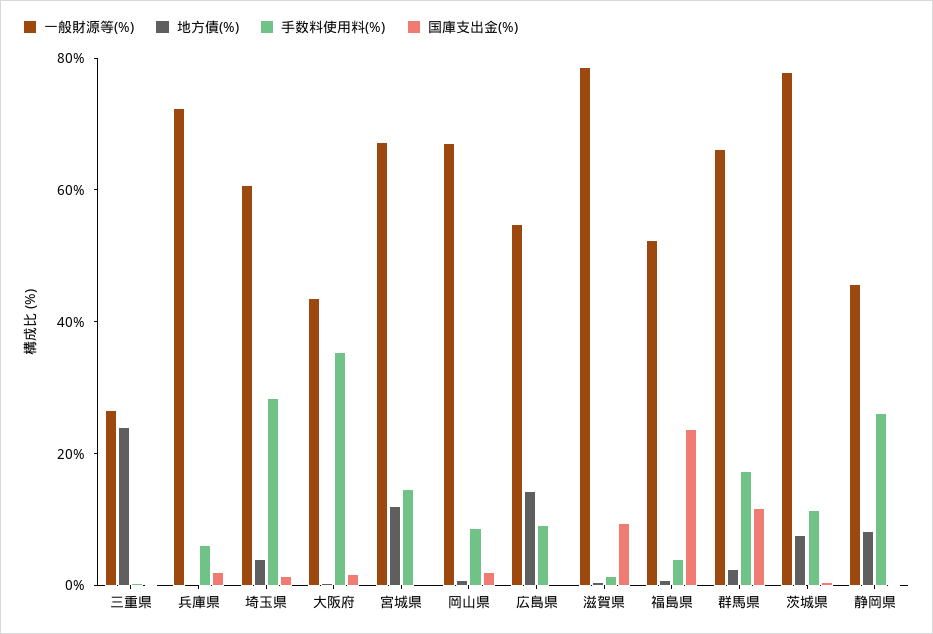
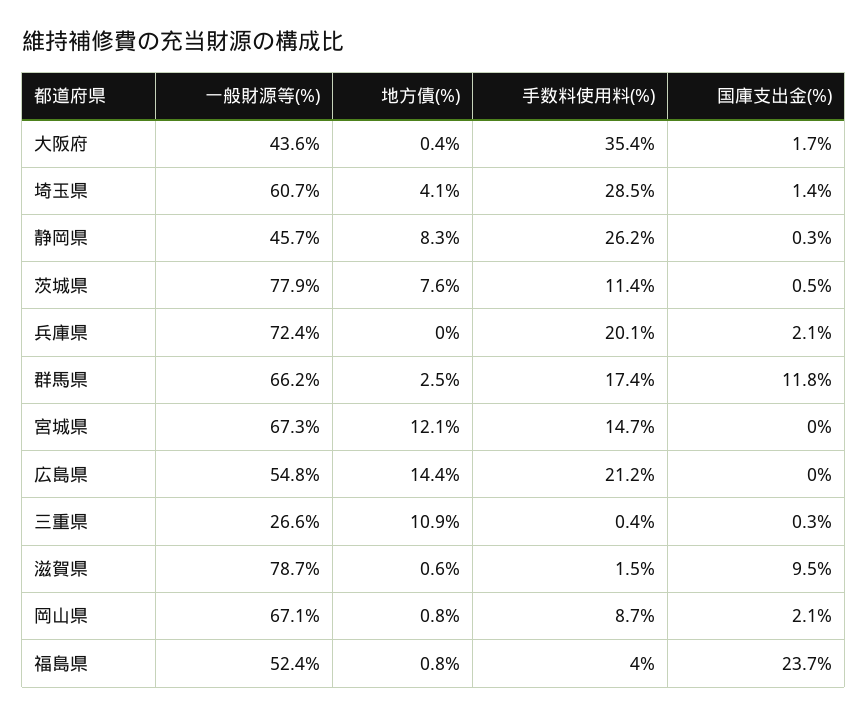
  {
    "一般財源等(%)": {
      "三重県": 26.6,
      "兵庫県": 72.4,
      "埼玉県": 60.7,
      "大阪府": 43.6,
      "宮城県": 67.3,
      "岡山県": 67.1,
      "広島県": 54.8,
      "滋賀県": 78.7,
      "福島県": 52.4,
      "群馬県": 66.2,
      "茨城県": 77.9,
      "静岡県": 45.7
    },
    "地方債(%)": {
-     "三重県": 25,
+     "三重県": 10.9,
      "兵庫県": 0,
      "埼玉県": 4.1,
      "大阪府": 0.4,
      "宮城県": 12.1,
      "岡山県": 0.8,
      "広島県": 14.4,
      "滋賀県": 0.6,
      "福島県": 0.8,
      "群馬県": 2.5,
      "茨城県": 7.6,
      "静岡県": 8.3
    },
    "手数料使用料(%)": {
      "三重県": 0.4,
-     "兵庫県": 5,
+     "兵庫県": 20.1,
      "埼玉県": 28.5,
      "大阪府": 35.4,
      "宮城県": 14.7,
      "岡山県": 8.7,
-     "広島県": 10,
+     "広島県": 21.2,
      "滋賀県": 1.5,
      "福島県": 4,
      "群馬県": 17.4,
      "茨城県": 11.4,
      "静岡県": 26.2
    },
    "国庫支出金(%)": {
      "三重県": 0.3,
      "兵庫県": 2.1,
      "埼玉県": 1.4,
      "大阪府": 1.7,
      "宮城県": 0,
      "岡山県": 2.1,
      "広島県": 0,
      "滋賀県": 9.5,
      "福島県": 23.7,
      "群馬県": 11.8,
      "茨城県": 0.5,
      "静岡県": 0.3
    }
  }

